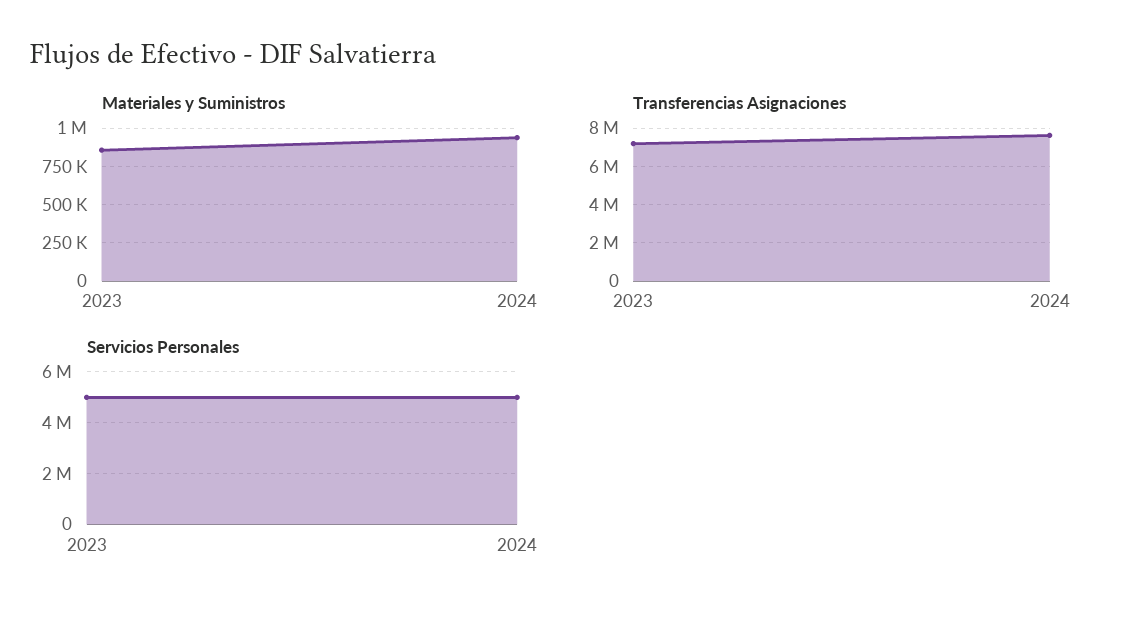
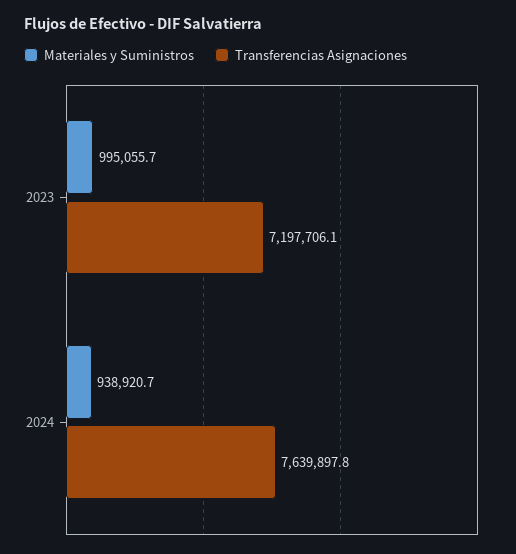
  {
    "Materiales y Suministros": {
-     "2023": 850000,
+     "2023": 995055.7,
      "2024": 938920.7
    },
    "Transferencias Asignaciones": {
      "2023": 7197706.1,
      "2024": 7639897.8
-   },
+   }
-   "Servicios Personales": {
-     "2023": 5000000,
-     "2024": 5000000
-   }
  }

